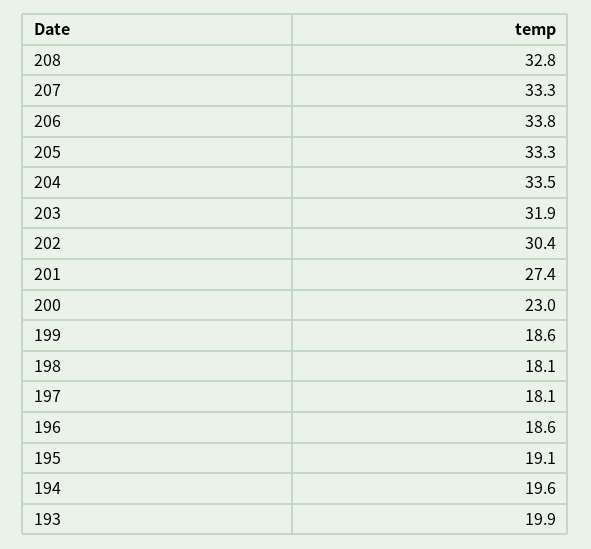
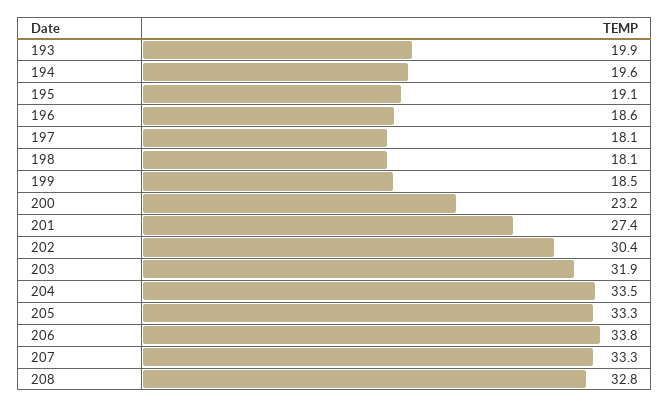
  {
    "208": 32.8,
    "207": 33.3,
    "206": 33.8,
    "205": 33.3,
    "204": 33.5,
    "203": 31.9,
    "202": 30.4,
    "201": 27.4,
-   "200": 23,
+   "200": 23.2,
-   "199": 18.6,
+   "199": 18.5,
    "198": 18.1,
    "197": 18.1,
    "196": 18.6,
    "195": 19.1,
    "194": 19.6,
    "193": 19.9
  }

